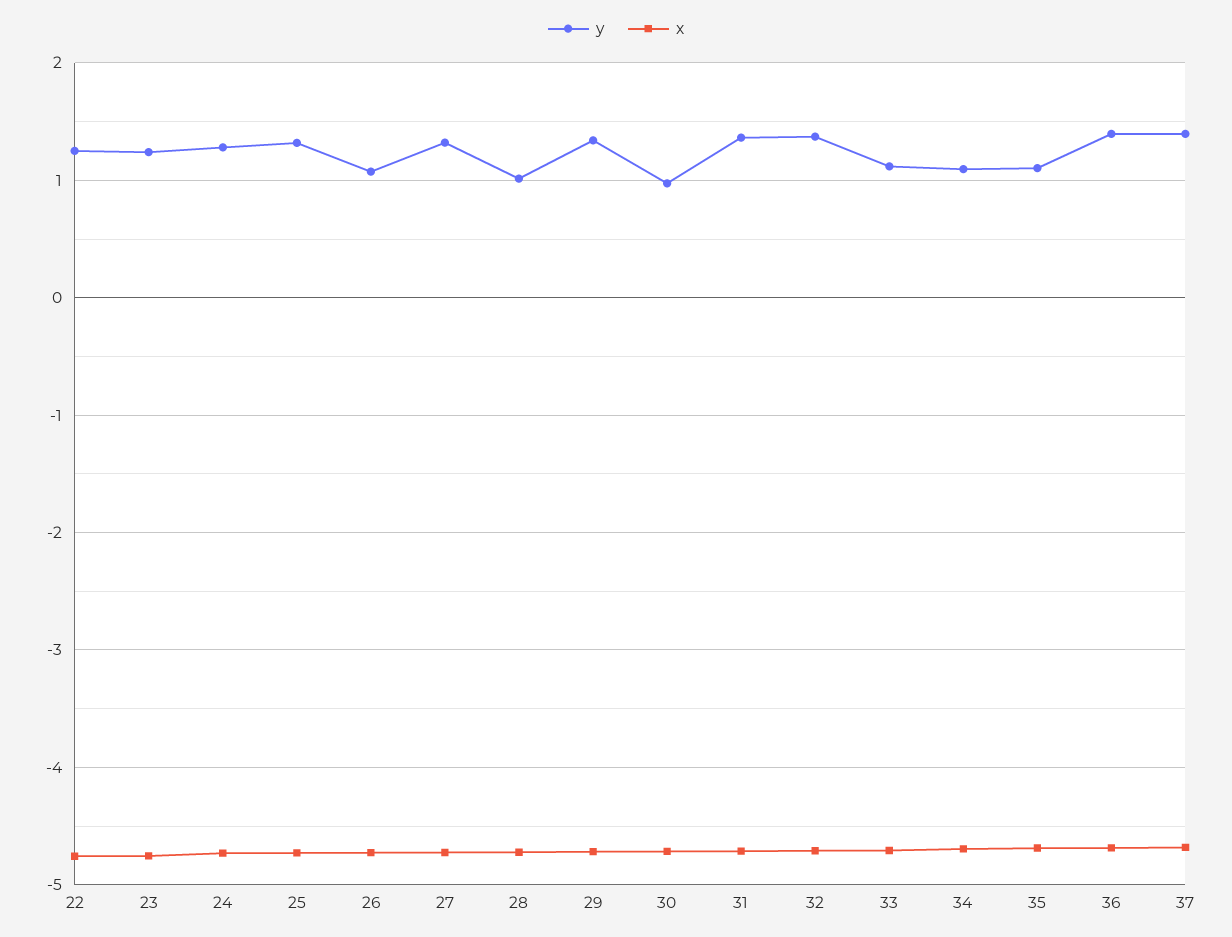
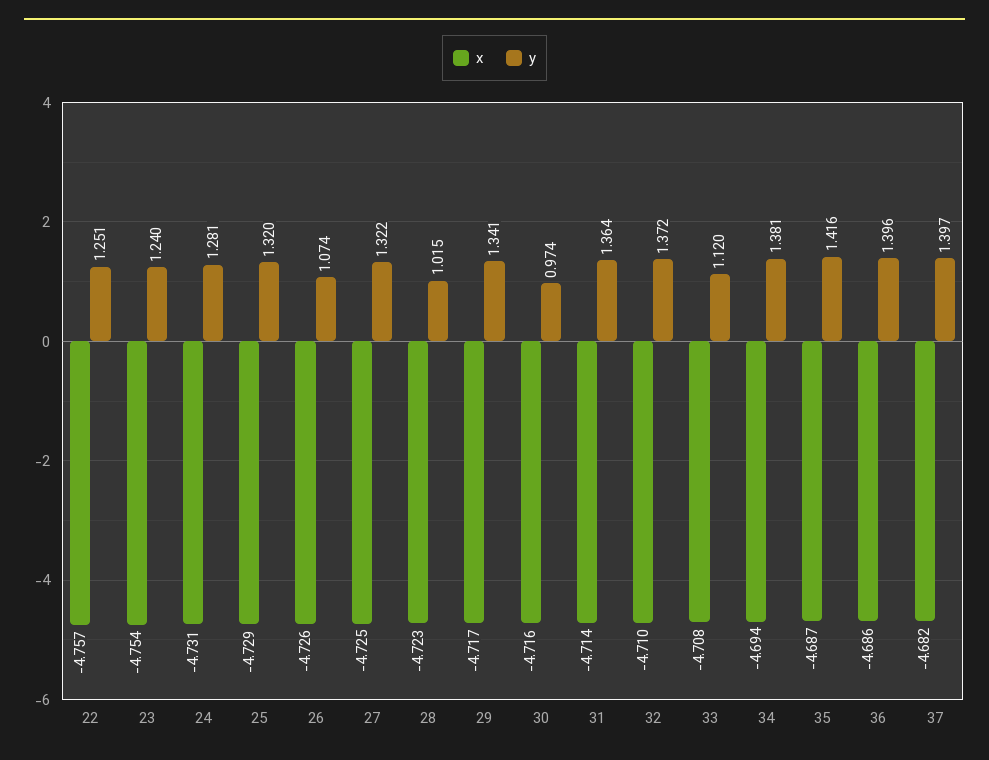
  {
    "y": {
      "22": 1.251,
      "23": 1.24,
      "24": 1.281,
      "25": 1.32,
      "26": 1.074,
      "27": 1.322,
      "28": 1.015,
      "29": 1.341,
      "30": 0.974,
      "31": 1.364,
      "32": 1.372,
      "33": 1.12,
-     "34": 1.1,
+     "34": 1.381,
-     "35": 1.1,
+     "35": 1.416,
      "36": 1.396,
      "37": 1.397
    },
    "x": {
      "22": -4.757,
      "23": -4.754,
      "24": -4.731,
      "25": -4.729,
      "26": -4.726,
      "27": -4.725,
      "28": -4.723,
      "29": -4.717,
      "30": -4.716,
      "31": -4.714,
      "32": -4.71,
      "33": -4.708,
      "34": -4.694,
      "35": -4.687,
      "36": -4.686,
      "37": -4.682
    }
  }

